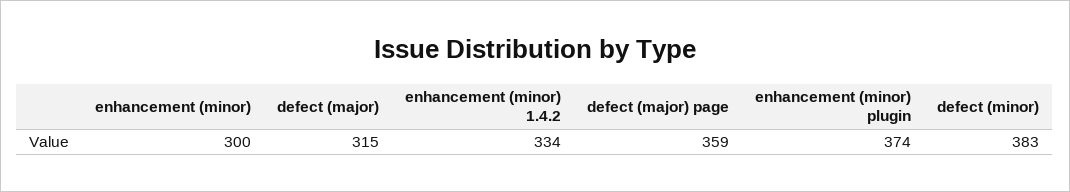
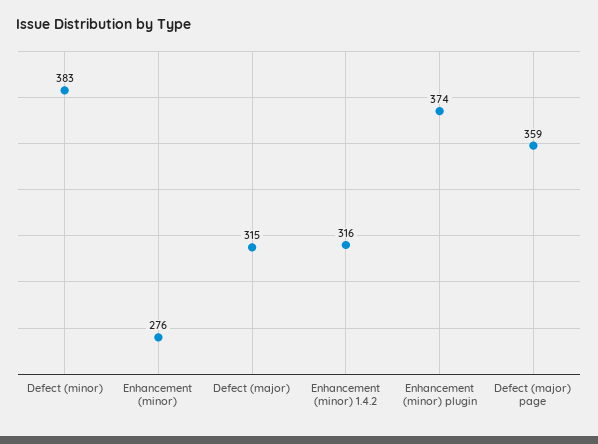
  {
-   "enhancement (minor)": 300,
+   "enhancement (minor)": 276,
    "defect (major)": 315,
-   "enhancement (minor) 1.4.2": 334,
+   "enhancement (minor) 1.4.2": 316,
    "defect (major) page": 359,
    "enhancement (minor) plugin": 374,
    "defect (minor)": 383
  }

